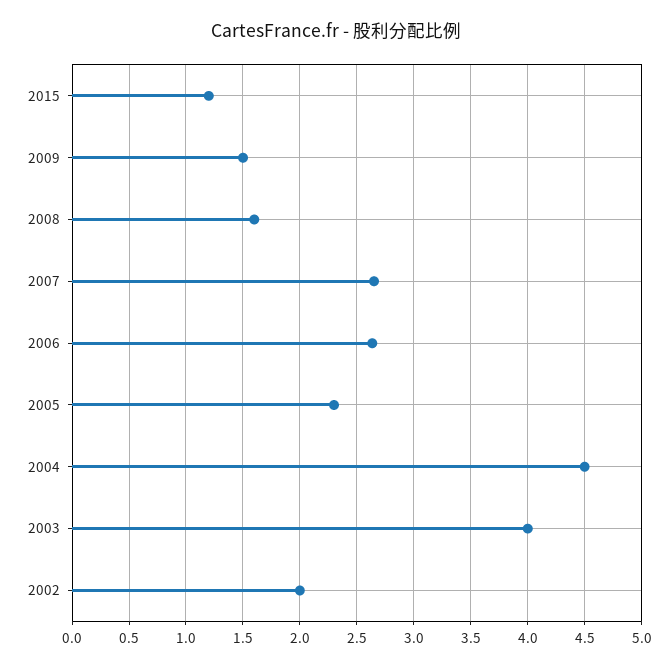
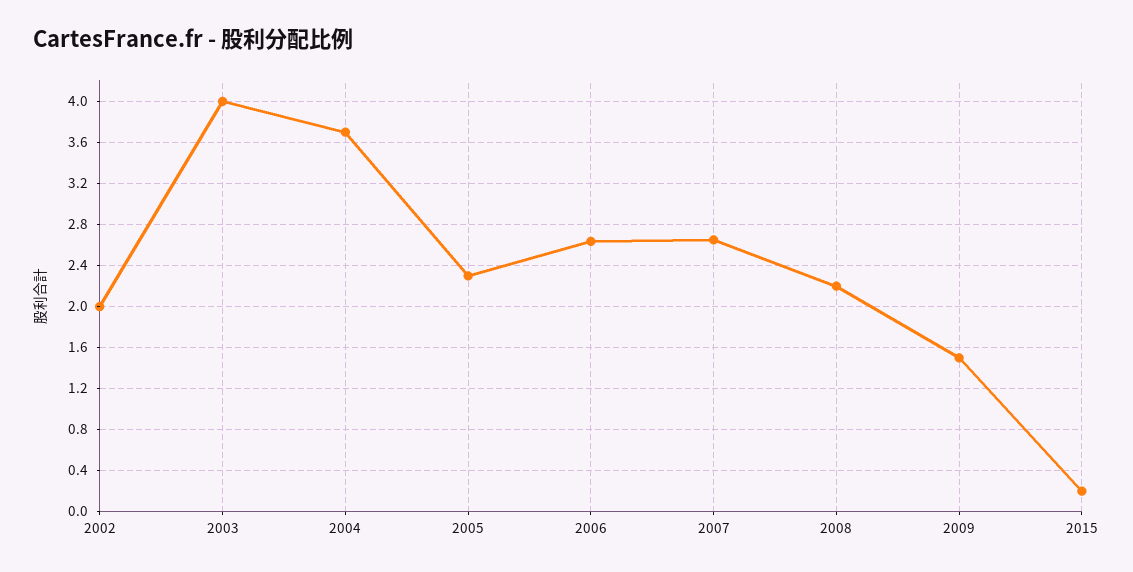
  {
-   "2015": 1.2,
+   "2015": 0.2,
    "2009": 1.5,
-   "2008": 1.6,
+   "2008": 2.2,
    "2007": 2.7,
    "2006": 2.6,
    "2005": 2.3,
-   "2004": 4.5,
+   "2004": 3.7,
    "2003": 4,
    "2002": 2
  }

